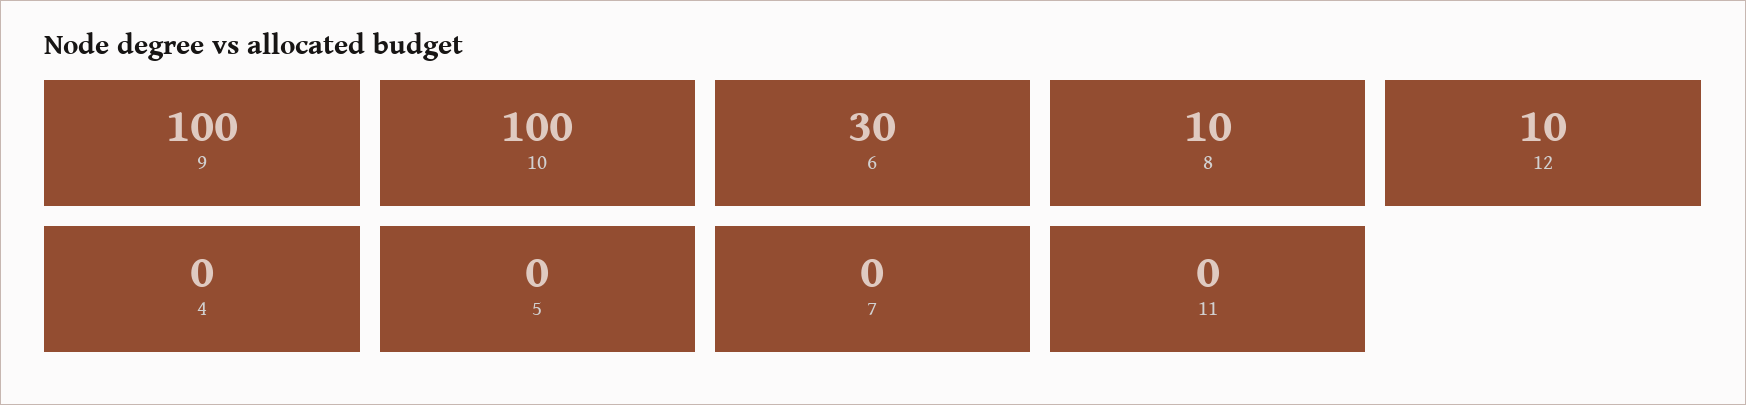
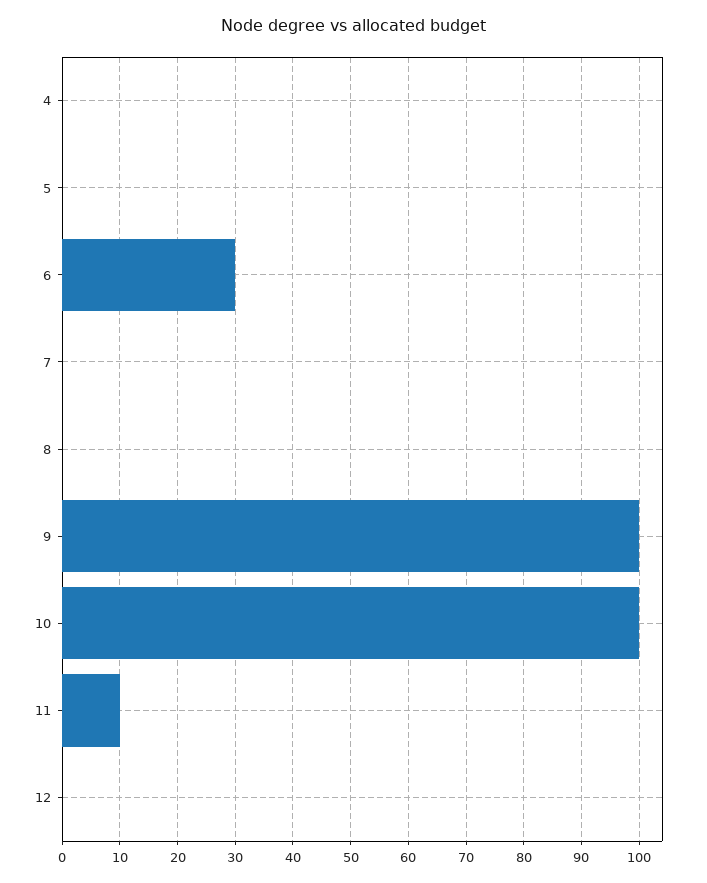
  {
    "9": 100,
    "10": 100,
    "6": 30,
-   "8": 10,
+   "8": 0,
-   "12": 10,
+   "12": 0,
    "4": 0,
    "5": 0,
    "7": 0,
-   "11": 0
+   "11": 10
  }

